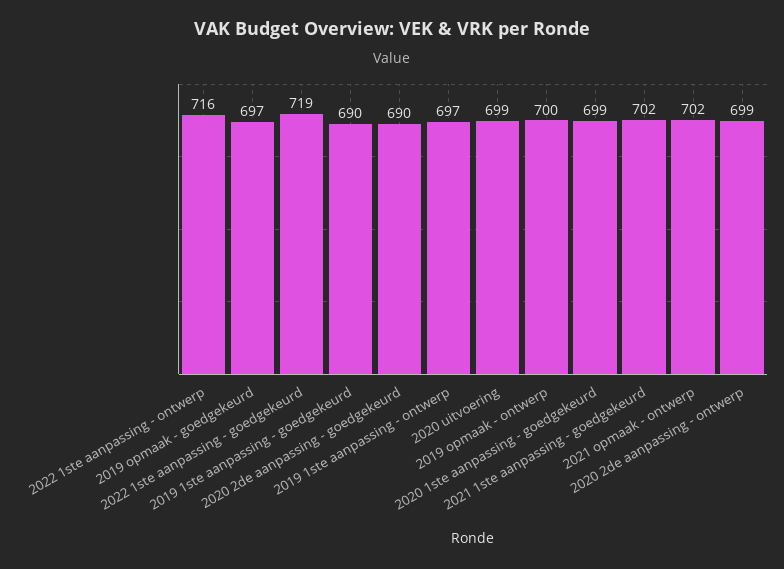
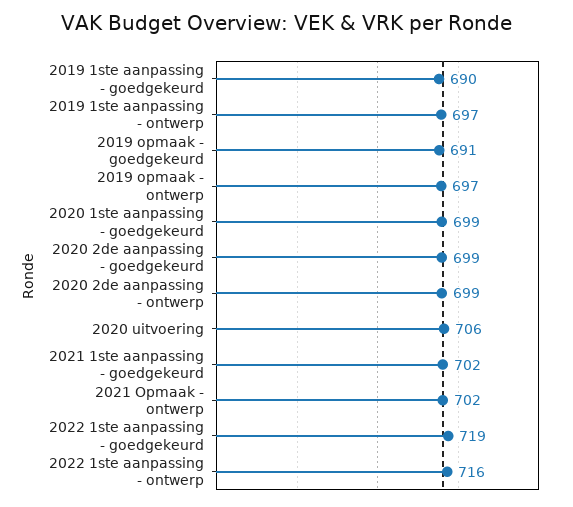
  {
    "2022 1ste aanpassing - ontwerp": 716,
-   "2019 opmaak - goedgekeurd": 697,
+   "2019 opmaak - goedgekeurd": 691,
    "2022 1ste aanpassing - goedgekeurd": 719,
    "2019 1ste aanpassing - goedgekeurd": 690,
-   "2020 2de aanpassing - goedgekeurd": 690,
+   "2020 2de aanpassing - goedgekeurd": 699,
    "2019 1ste aanpassing - ontwerp": 697,
-   "2020 uitvoering": 699,
+   "2020 uitvoering": 706,
-   "2019 opmaak - ontwerp": 700,
+   "2019 opmaak - ontwerp": 697,
    "2020 1ste aanpassing - goedgekeurd": 699,
    "2021 1ste aanpassing - goedgekeurd": 702,
    "2021 opmaak - ontwerp": 702,
    "2020 2de aanpassing - ontwerp": 699
  }

